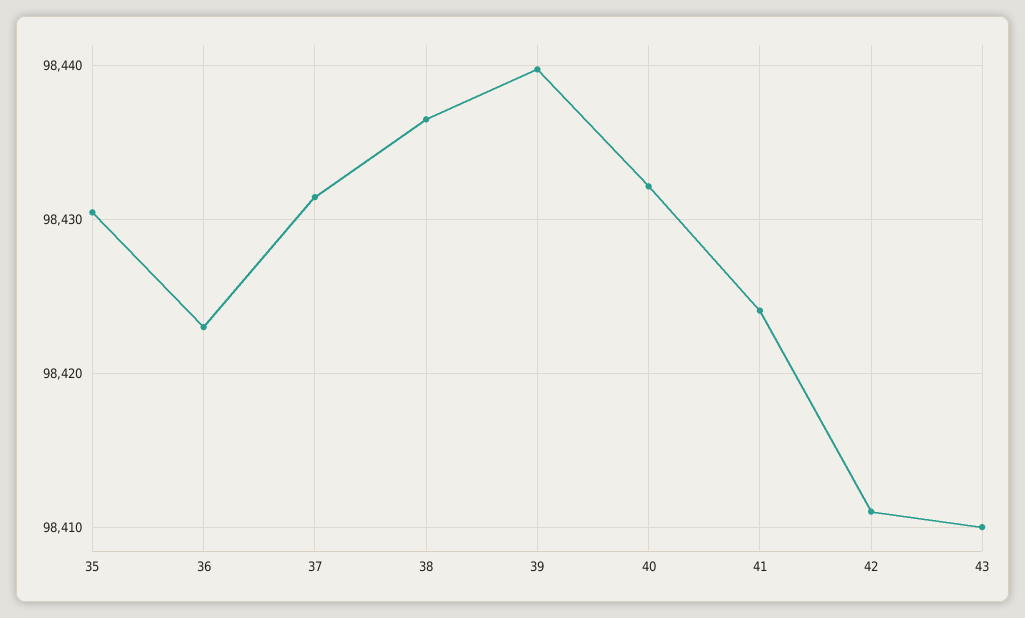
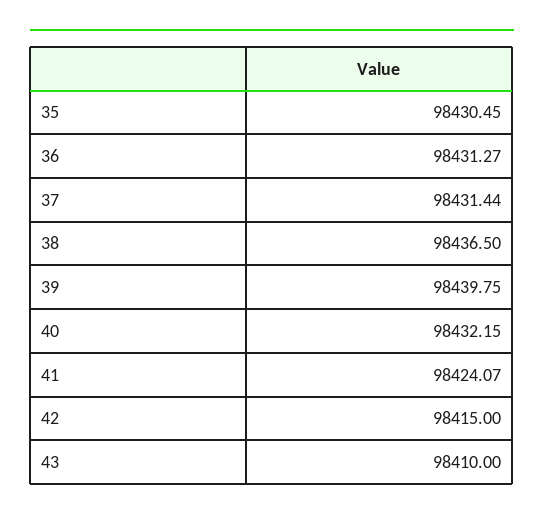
  {
    "35": 98430.45,
-   "36": 98423,
+   "36": 98431.27,
    "37": 98431.44,
    "38": 98436.5,
    "39": 98439.75,
    "40": 98432.15,
    "41": 98424.07,
-   "42": 98411,
+   "42": 98415,
    "43": 98410
  }

